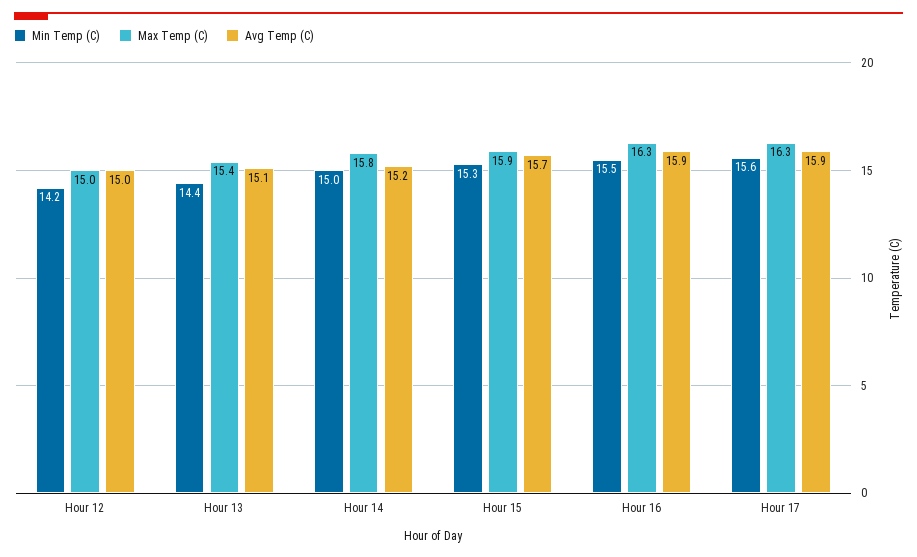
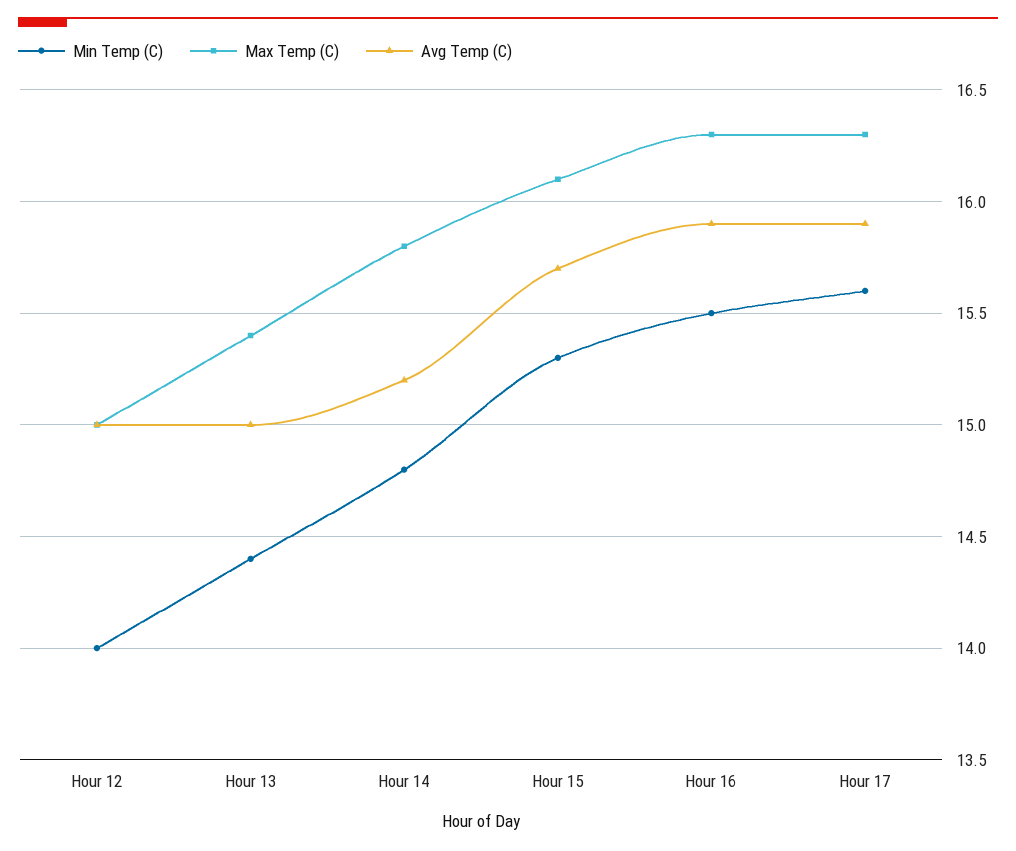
  {
    "Min Temp (C)": {
-     "Hour 12": 14.2,
+     "Hour 12": 14,
      "Hour 13": 14.4,
-     "Hour 14": 15,
+     "Hour 14": 14.8,
      "Hour 15": 15.3,
      "Hour 16": 15.5,
      "Hour 17": 15.6
    },
    "Max Temp (C)": {
      "Hour 12": 15,
      "Hour 13": 15.4,
      "Hour 14": 15.8,
-     "Hour 15": 15.9,
+     "Hour 15": 16.1,
      "Hour 16": 16.3,
      "Hour 17": 16.3
    },
    "Avg Temp (C)": {
      "Hour 12": 15,
-     "Hour 13": 15.1,
+     "Hour 13": 15,
      "Hour 14": 15.2,
      "Hour 15": 15.7,
      "Hour 16": 15.9,
      "Hour 17": 15.9
    }
  }

